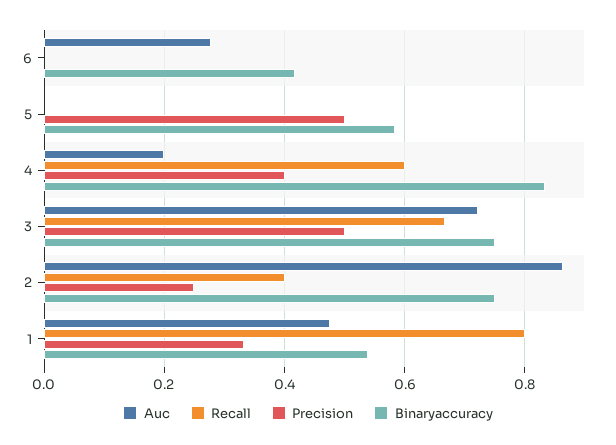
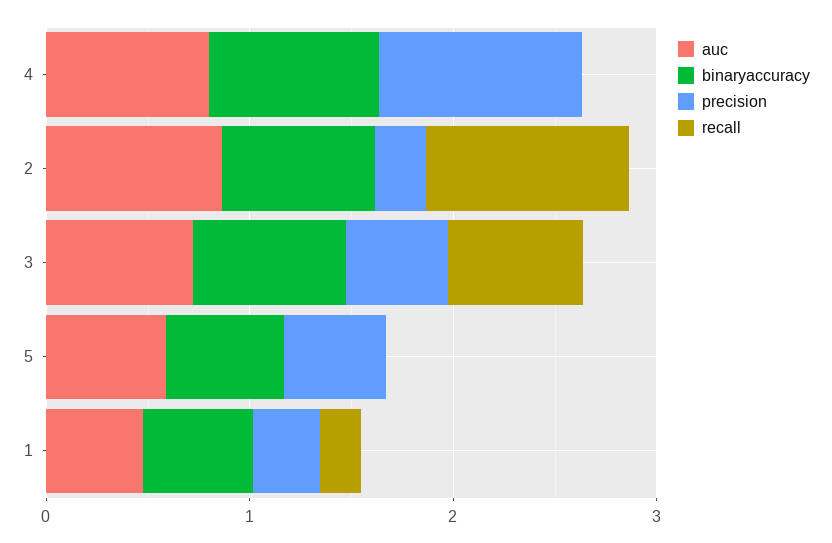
  {
    "Auc": {
-     "6": 0.28,
-     "5": 0,
+     "5": 0.6,
-     "4": 0.2,
+     "4": 0.8,
      "3": 0.72,
      "2": 0.86,
      "1": 0.48
    },
    "Recall": {
-     "6": 0,
      "5": 0,
-     "4": 0.6,
+     "4": 0,
      "3": 0.66,
-     "2": 0.4,
+     "2": 1,
-     "1": 0.8
+     "1": 0.2
    },
    "Precision": {
-     "6": 0,
      "5": 0.5,
-     "4": 0.4,
+     "4": 1,
      "3": 0.5,
      "2": 0.26,
      "1": 0.34
    },
    "Binaryaccuracy": {
-     "6": 0.42,
      "5": 0.58,
      "4": 0.84,
      "3": 0.76,
      "2": 0.76,
      "1": 0.54
    }
  }

